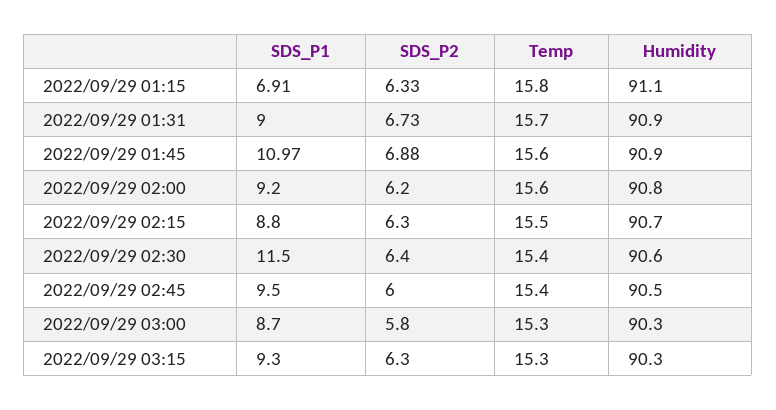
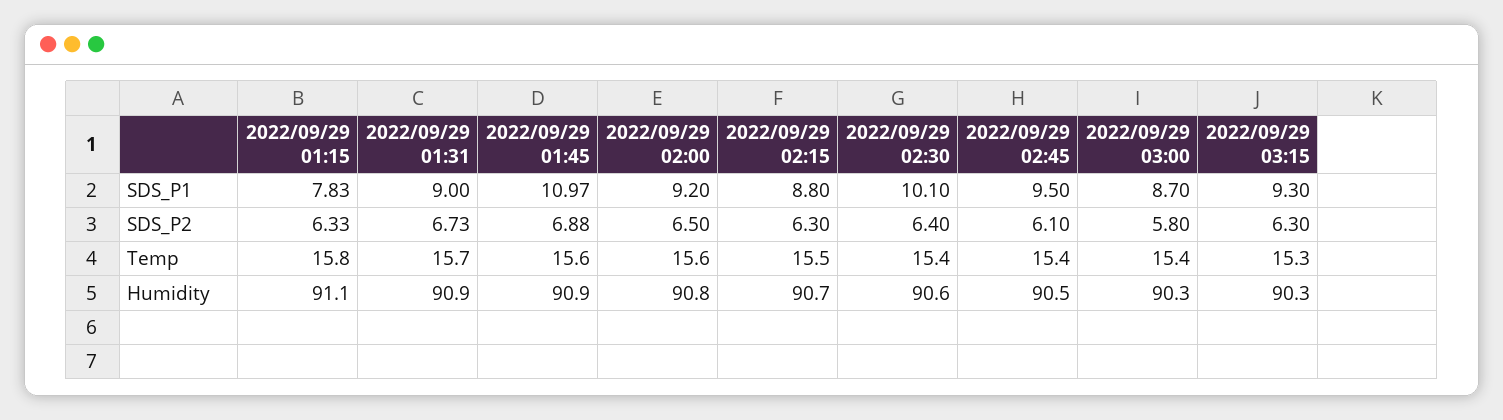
  {
    "SDS_P1": {
-     "2022/09/29 01:15": 6.91,
+     "2022/09/29 01:15": 7.83,
      "2022/09/29 01:31": 9,
      "2022/09/29 01:45": 10.97,
      "2022/09/29 02:00": 9.2,
      "2022/09/29 02:15": 8.8,
-     "2022/09/29 02:30": 11.5,
+     "2022/09/29 02:30": 10.1,
      "2022/09/29 02:45": 9.5,
      "2022/09/29 03:00": 8.7,
      "2022/09/29 03:15": 9.3
    },
    "SDS_P2": {
      "2022/09/29 01:15": 6.33,
      "2022/09/29 01:31": 6.73,
      "2022/09/29 01:45": 6.88,
-     "2022/09/29 02:00": 6.2,
+     "2022/09/29 02:00": 6.5,
      "2022/09/29 02:15": 6.3,
      "2022/09/29 02:30": 6.4,
-     "2022/09/29 02:45": 6,
+     "2022/09/29 02:45": 6.1,
      "2022/09/29 03:00": 5.8,
      "2022/09/29 03:15": 6.3
    },
    "Temp": {
      "2022/09/29 01:15": 15.8,
      "2022/09/29 01:31": 15.7,
      "2022/09/29 01:45": 15.6,
      "2022/09/29 02:00": 15.6,
      "2022/09/29 02:15": 15.5,
      "2022/09/29 02:30": 15.4,
      "2022/09/29 02:45": 15.4,
-     "2022/09/29 03:00": 15.3,
+     "2022/09/29 03:00": 15.4,
      "2022/09/29 03:15": 15.3
    },
    "Humidity": {
      "2022/09/29 01:15": 91.1,
      "2022/09/29 01:31": 90.9,
      "2022/09/29 01:45": 90.9,
      "2022/09/29 02:00": 90.8,
      "2022/09/29 02:15": 90.7,
      "2022/09/29 02:30": 90.6,
      "2022/09/29 02:45": 90.5,
      "2022/09/29 03:00": 90.3,
      "2022/09/29 03:15": 90.3
    }
  }

